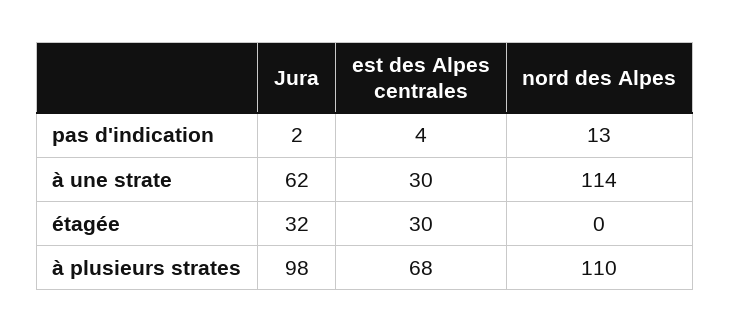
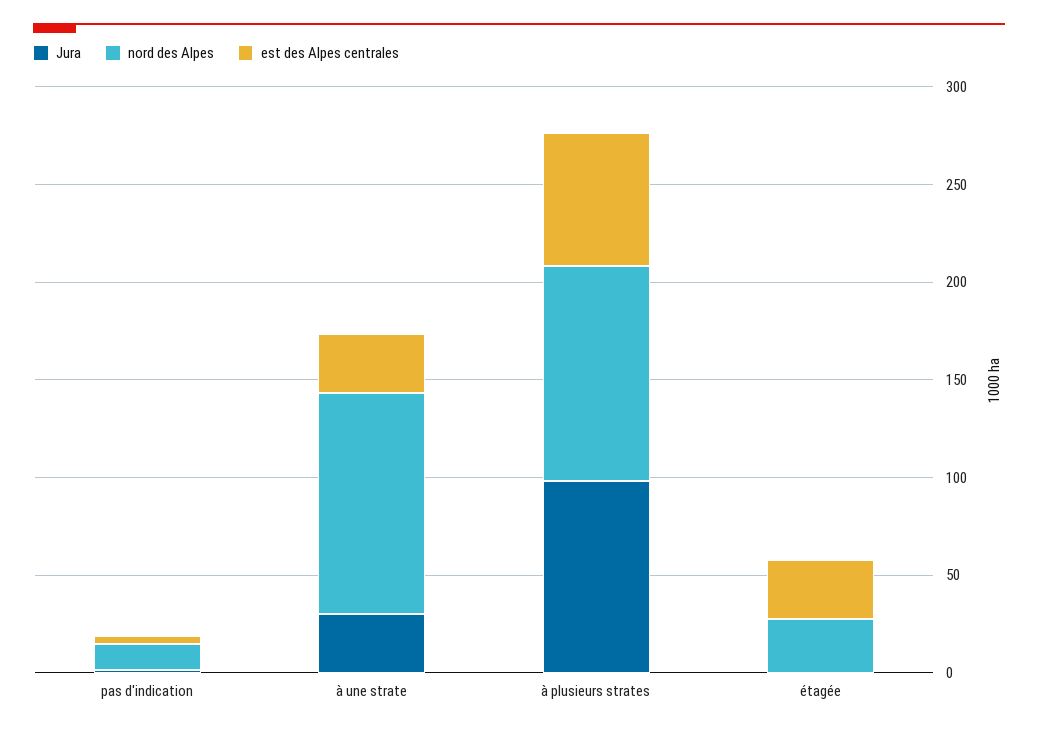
  {
    "Jura": {
      "pas d'indication": 2,
-     "à une strate": 62,
+     "à une strate": 30,
-     "étagée": 32,
+     "étagée": 0,
      "à plusieurs strates": 98
    },
    "est des Alpes centrales": {
      "pas d'indication": 4,
      "à une strate": 30,
      "étagée": 30,
      "à plusieurs strates": 68
    },
    "nord des Alpes": {
      "pas d'indication": 13,
      "à une strate": 114,
-     "étagée": 0,
+     "étagée": 30,
      "à plusieurs strates": 110
    }
  }

